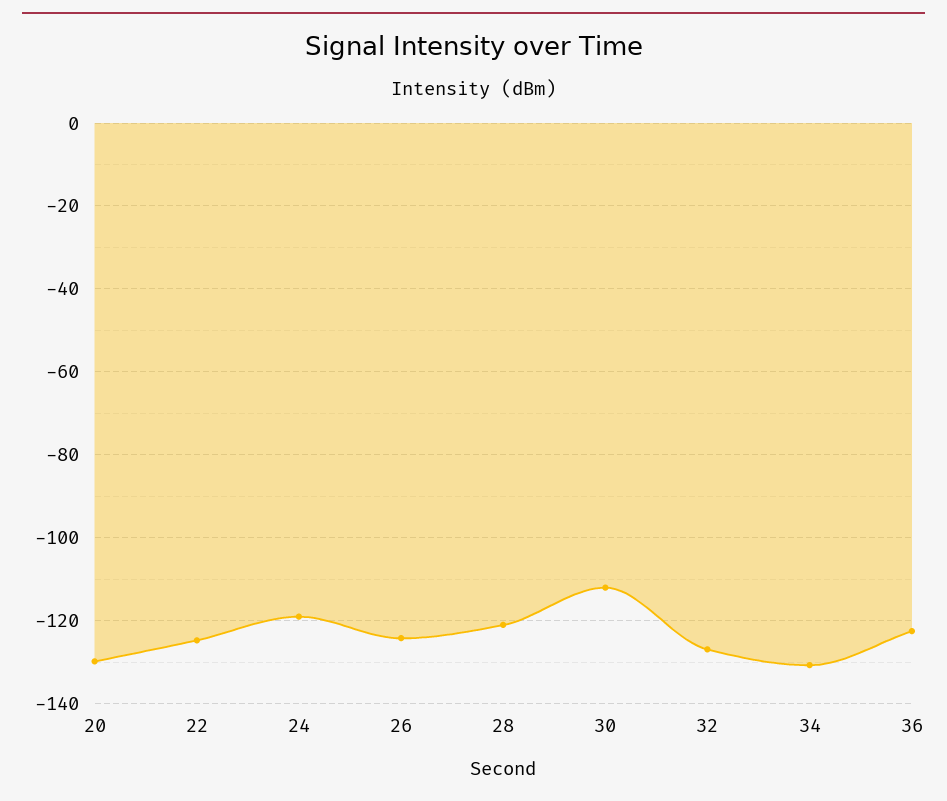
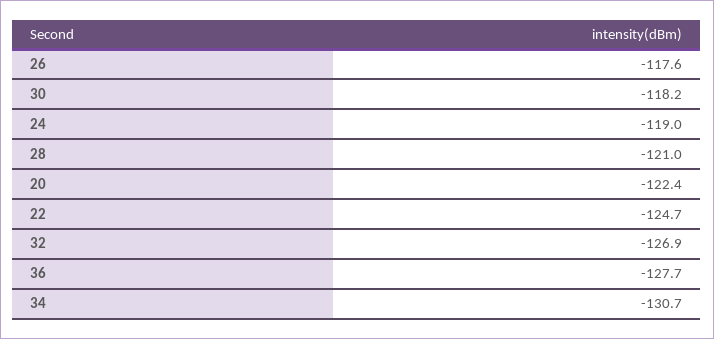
  {
-   "20": -130,
+   "20": -122.4,
    "22": -124.7,
    "24": -119,
-   "26": -124,
+   "26": -117.6,
    "28": -121,
-   "30": -112,
+   "30": -118.2,
    "32": -126.9,
    "34": -130.7,
-   "36": -122
+   "36": -127.7
  }

